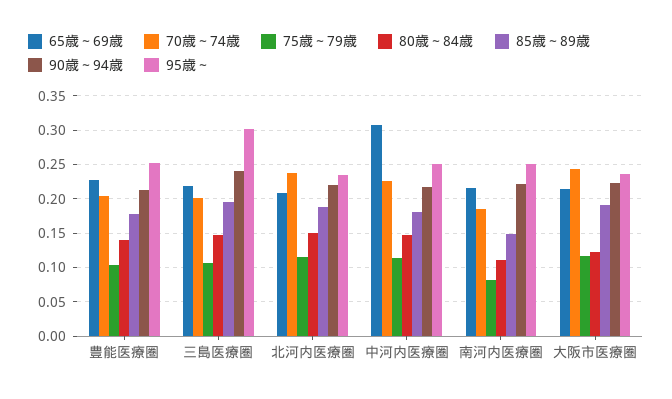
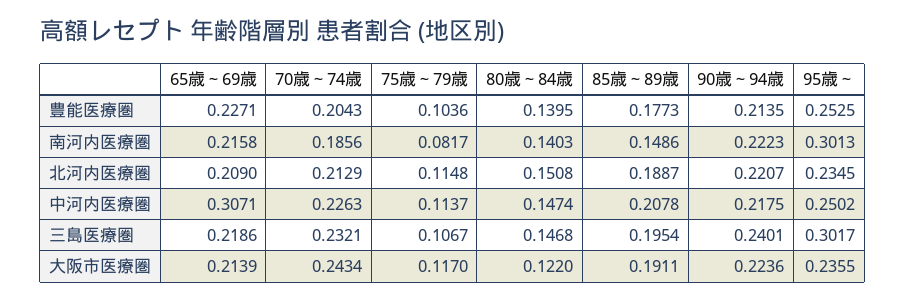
  {
    "65歳～69歳": {
      "豊能医療圏": 0.2271,
      "三島医療圏": 0.2186,
      "北河内医療圏": 0.209,
      "中河内医療圏": 0.3071,
      "南河内医療圏": 0.2158,
      "大阪市医療圏": 0.2139
    },
    "70歳～74歳": {
      "豊能医療圏": 0.2043,
-     "三島医療圏": 0.2,
+     "三島医療圏": 0.2321,
-     "北河内医療圏": 0.24,
+     "北河内医療圏": 0.2129,
      "中河内医療圏": 0.2263,
      "南河内医療圏": 0.1856,
      "大阪市医療圏": 0.2434
    },
    "75歳～79歳": {
      "豊能医療圏": 0.1036,
      "三島医療圏": 0.1067,
      "北河内医療圏": 0.1148,
      "中河内医療圏": 0.1137,
      "南河内医療圏": 0.0817,
      "大阪市医療圏": 0.117
    },
    "80歳～84歳": {
      "豊能医療圏": 0.1395,
      "三島医療圏": 0.1468,
      "北河内医療圏": 0.1508,
      "中河内医療圏": 0.1474,
-     "南河内医療圏": 0.11,
+     "南河内医療圏": 0.1403,
      "大阪市医療圏": 0.122
    },
    "85歳～89歳": {
      "豊能医療圏": 0.1773,
      "三島医療圏": 0.1954,
      "北河内医療圏": 0.1887,
-     "中河内医療圏": 0.18,
+     "中河内医療圏": 0.2078,
      "南河内医療圏": 0.1486,
      "大阪市医療圏": 0.1911
    },
    "90歳～94歳": {
      "豊能医療圏": 0.2135,
      "三島医療圏": 0.2401,
      "北河内医療圏": 0.2207,
      "中河内医療圏": 0.2175,
      "南河内医療圏": 0.2223,
      "大阪市医療圏": 0.2236
    },
    "95歳～": {
      "豊能医療圏": 0.2525,
      "三島医療圏": 0.3017,
      "北河内医療圏": 0.2345,
      "中河内医療圏": 0.2502,
-     "南河内医療圏": 0.25,
+     "南河内医療圏": 0.3013,
      "大阪市医療圏": 0.2355
    }
  }

